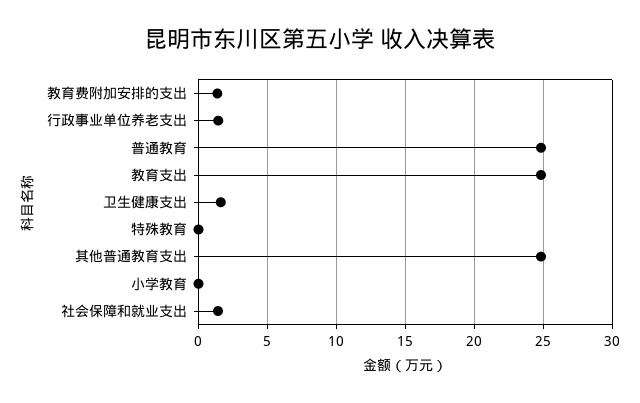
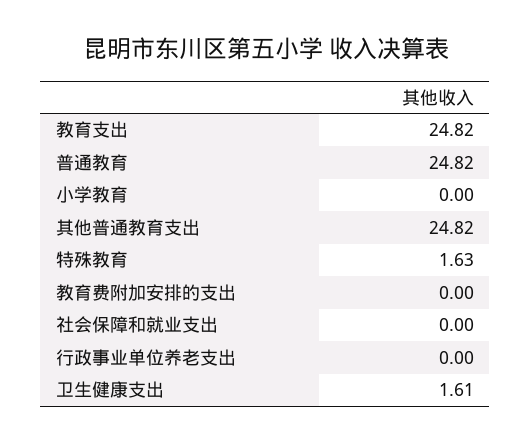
  {
-   "教育费附加安排的支出": 1.5,
+   "教育费附加安排的支出": 0,
-   "行政事业单位养老支出": 1.5,
+   "行政事业单位养老支出": 0,
    "普通教育": 24.82,
    "教育支出": 24.82,
    "卫生健康支出": 1.61,
-   "特殊教育": 0,
+   "特殊教育": 1.63,
    "其他普通教育支出": 24.82,
    "小学教育": 0,
-   "社会保障和就业支出": 1.5
+   "社会保障和就业支出": 0
  }

